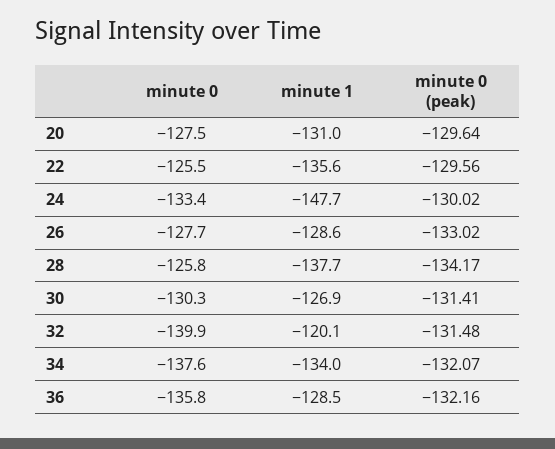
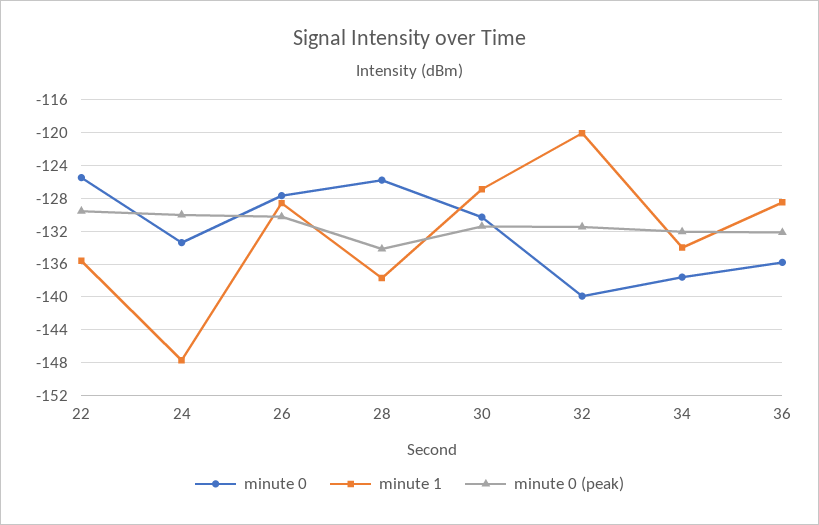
  {
    "minute 0": {
-     "20": -127.5,
      "22": -125.5,
      "24": -133.4,
      "26": -127.7,
      "28": -125.8,
      "30": -130.3,
      "32": -139.9,
      "34": -137.6,
      "36": -135.8
    },
    "minute 1": {
-     "20": -131,
      "22": -135.6,
      "24": -147.7,
      "26": -128.6,
      "28": -137.7,
      "30": -126.9,
      "32": -120.1,
      "34": -134,
      "36": -128.5
    },
    "minute 0 (peak)": {
-     "20": -129.64,
      "22": -129.56,
      "24": -130.02,
-     "26": -133.02,
+     "26": -130,
      "28": -134.17,
      "30": -131.41,
      "32": -131.48,
      "34": -132.07,
      "36": -132.16
    }
  }

